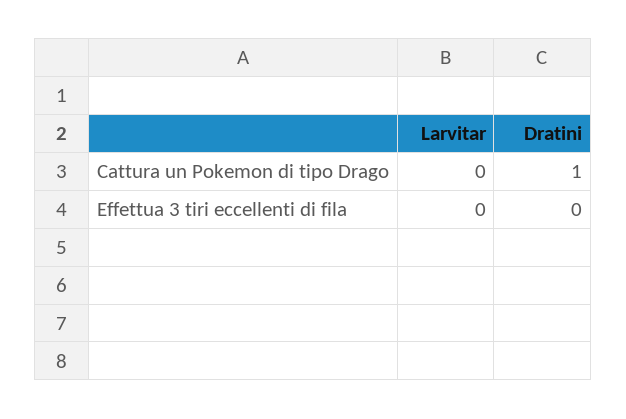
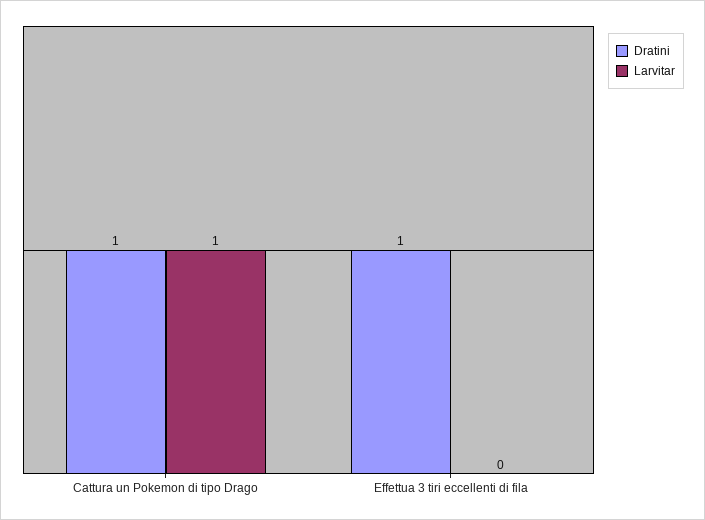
  {
    "Larvitar": {
-     "Cattura un Pokemon di tipo Drago": 0,
+     "Cattura un Pokemon di tipo Drago": 1,
      "Effettua 3 tiri eccellenti di fila": 0
    },
    "Dratini": {
      "Cattura un Pokemon di tipo Drago": 1,
-     "Effettua 3 tiri eccellenti di fila": 0
+     "Effettua 3 tiri eccellenti di fila": 1
    }
  }

